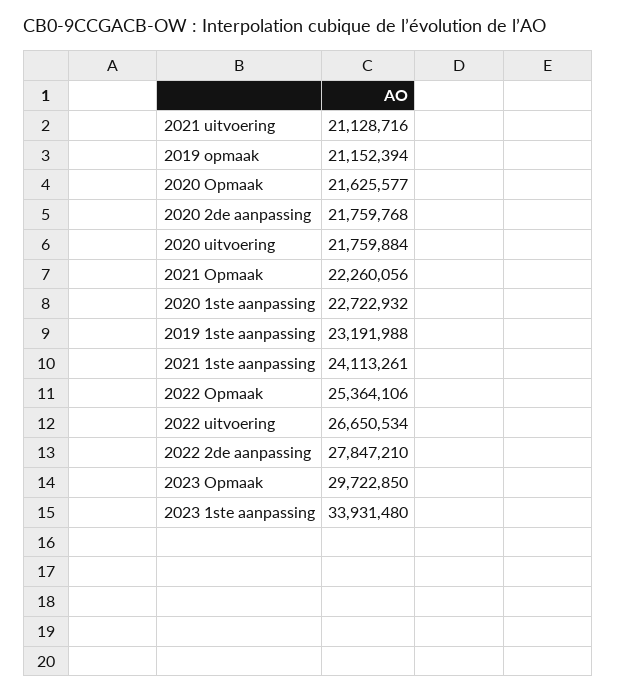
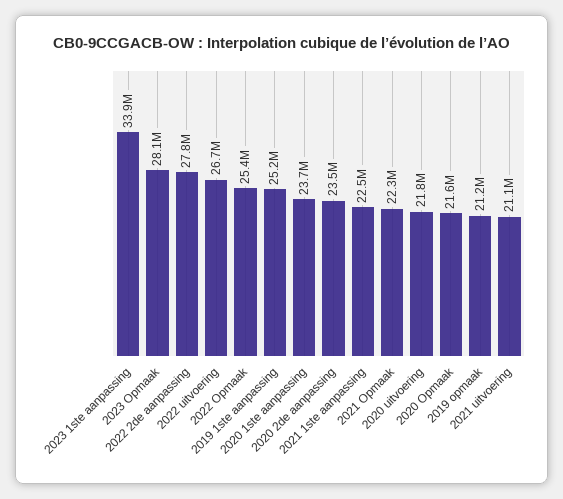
  {
    "2021 uitvoering": 21128716,
    "2019 opmaak": 21152394,
    "2020 Opmaak": 21625577,
-   "2020 2de aanpassing": 21759768,
+   "2020 2de aanpassing": 23500000,
    "2020 uitvoering": 21759884,
    "2021 Opmaak": 22260056,
-   "2020 1ste aanpassing": 22722932,
+   "2020 1ste aanpassing": 23700000,
-   "2019 1ste aanpassing": 23191988,
+   "2019 1ste aanpassing": 25200000,
-   "2021 1ste aanpassing": 24113261,
+   "2021 1ste aanpassing": 22500000,
    "2022 Opmaak": 25364106,
    "2022 uitvoering": 26650534,
    "2022 2de aanpassing": 27847210,
-   "2023 Opmaak": 29722850,
+   "2023 Opmaak": 28100000,
    "2023 1ste aanpassing": 33931480
  }

